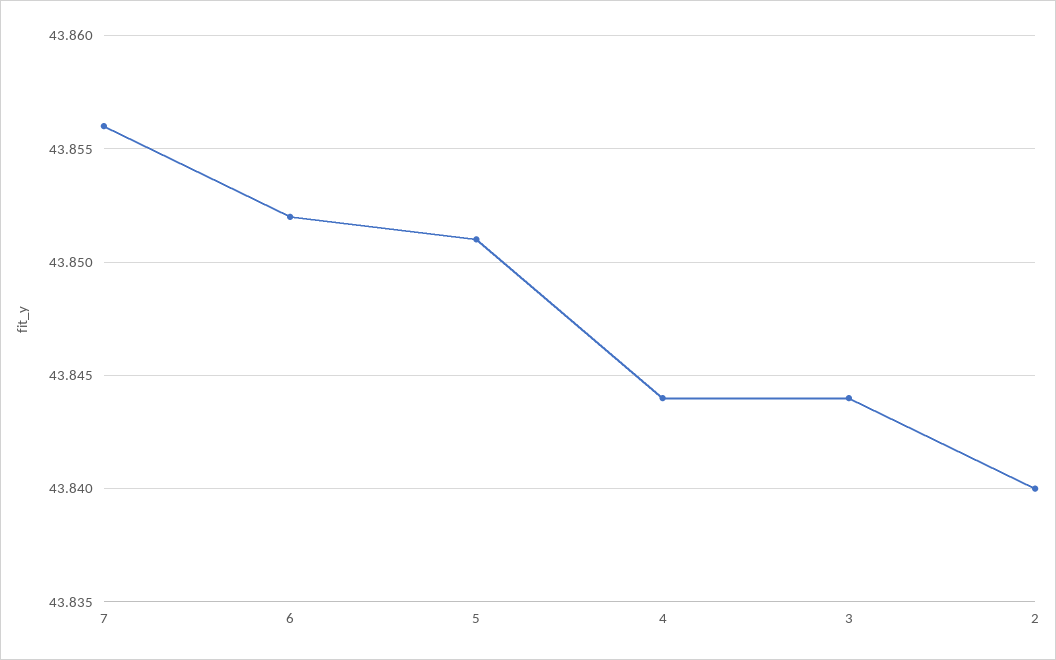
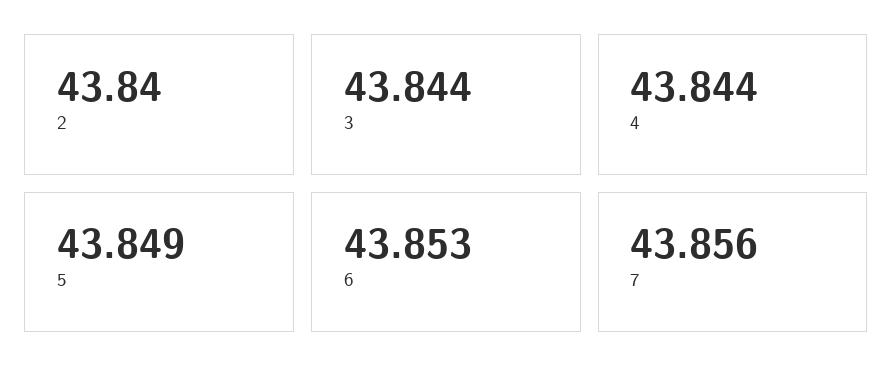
  {
    "7": 43.856,
-   "6": 43.852,
+   "6": 43.853,
-   "5": 43.851,
+   "5": 43.849,
    "4": 43.844,
    "3": 43.844,
    "2": 43.84
  }

